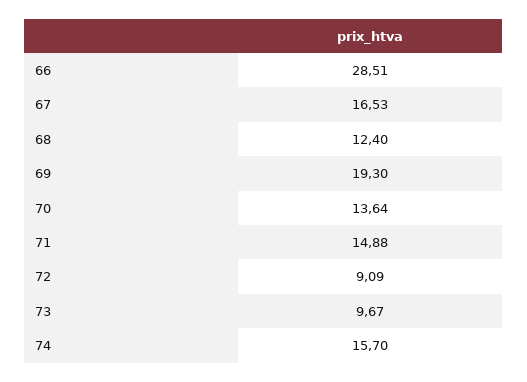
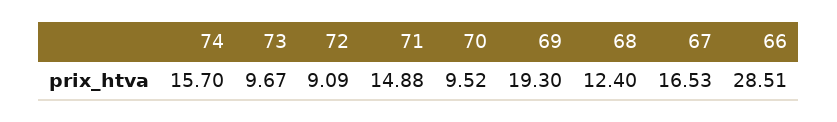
  {
    "66": 28.51,
    "67": 16.53,
    "68": 12.4,
    "69": 19.3,
-   "70": 13.64,
+   "70": 9.52,
    "71": 14.88,
    "72": 9.09,
    "73": 9.67,
    "74": 15.7
  }

